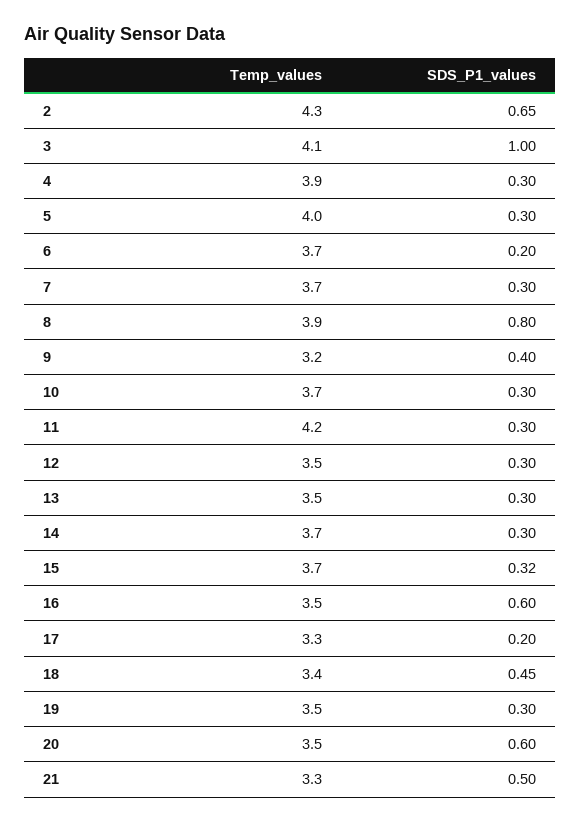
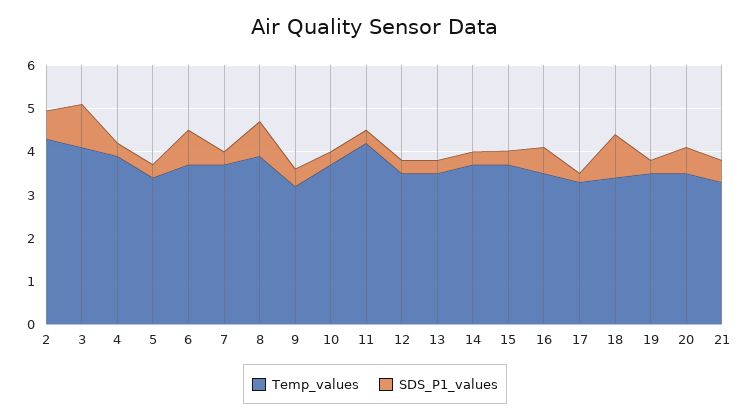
  {
    "Temp_values": {
      "2": 4.3,
      "3": 4.1,
      "4": 3.9,
-     "5": 4,
+     "5": 3.4,
      "6": 3.7,
      "7": 3.7,
      "8": 3.9,
      "9": 3.2,
      "10": 3.7,
      "11": 4.2,
      "12": 3.5,
      "13": 3.5,
      "14": 3.7,
      "15": 3.7,
      "16": 3.5,
      "17": 3.3,
      "18": 3.4,
      "19": 3.5,
      "20": 3.5,
      "21": 3.3
    },
    "SDS_P1_values": {
      "2": 0.65,
      "3": 1,
      "4": 0.3,
      "5": 0.3,
-     "6": 0.2,
+     "6": 0.8,
      "7": 0.3,
      "8": 0.8,
      "9": 0.4,
      "10": 0.3,
      "11": 0.3,
      "12": 0.3,
      "13": 0.3,
      "14": 0.3,
      "15": 0.32,
      "16": 0.6,
      "17": 0.2,
-     "18": 0.45,
+     "18": 1,
      "19": 0.3,
      "20": 0.6,
      "21": 0.5
    }
  }

